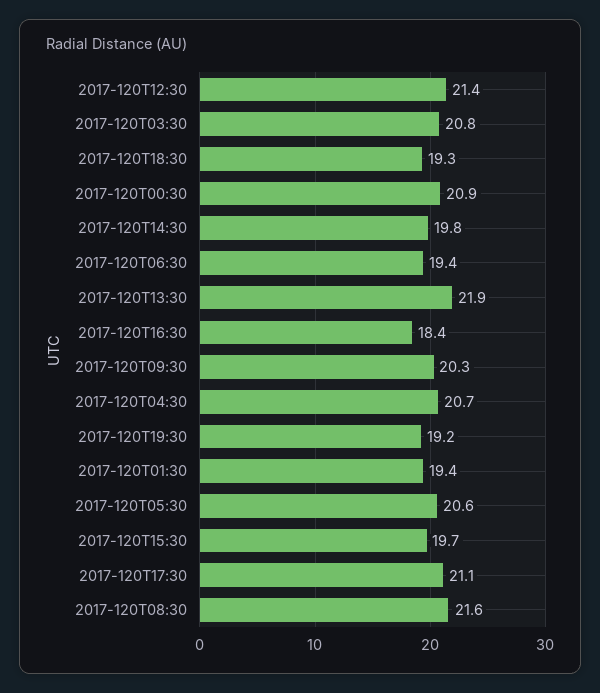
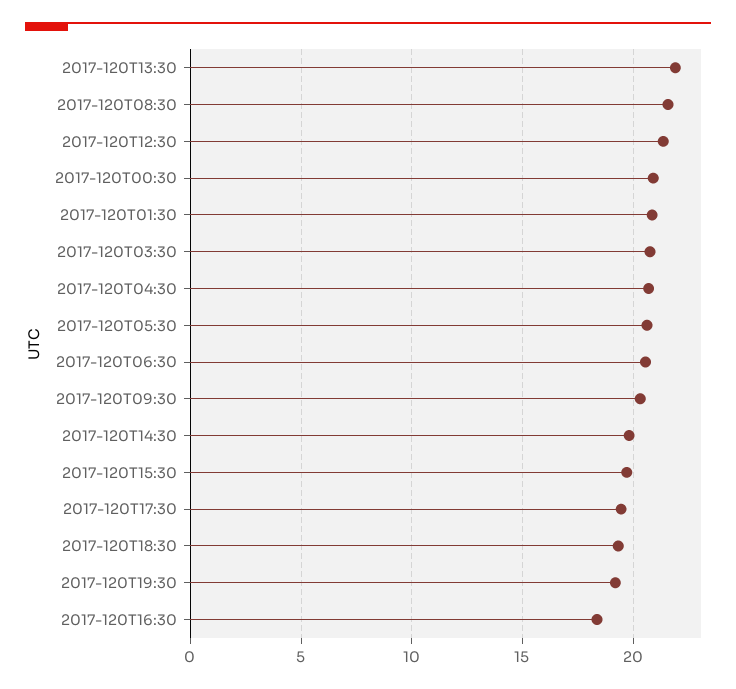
  {
    "2017-120T12:30": 21.4,
    "2017-120T03:30": 20.8,
    "2017-120T18:30": 19.3,
    "2017-120T00:30": 20.9,
    "2017-120T14:30": 19.8,
-   "2017-120T06:30": 19.4,
+   "2017-120T06:30": 20.5,
    "2017-120T13:30": 21.9,
    "2017-120T16:30": 18.4,
    "2017-120T09:30": 20.3,
    "2017-120T04:30": 20.7,
    "2017-120T19:30": 19.2,
-   "2017-120T01:30": 19.4,
+   "2017-120T01:30": 21,
    "2017-120T05:30": 20.6,
    "2017-120T15:30": 19.7,
-   "2017-120T17:30": 21.1,
+   "2017-120T17:30": 19.5,
    "2017-120T08:30": 21.6
  }

